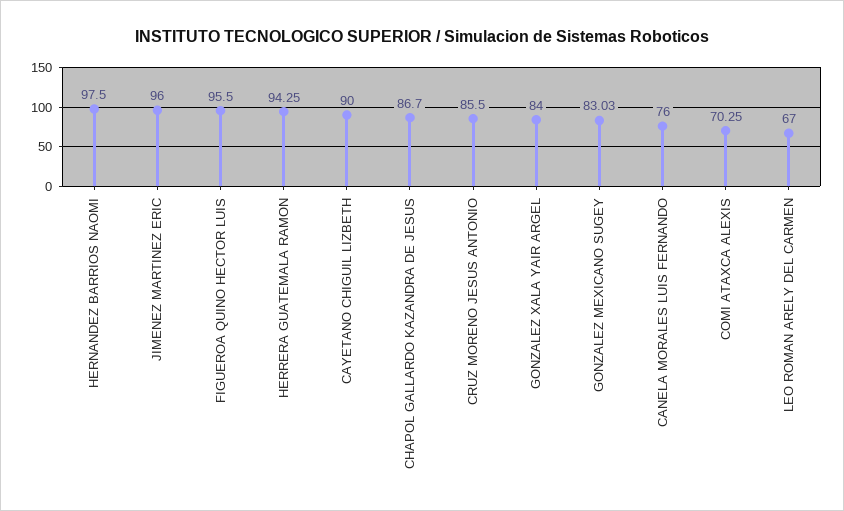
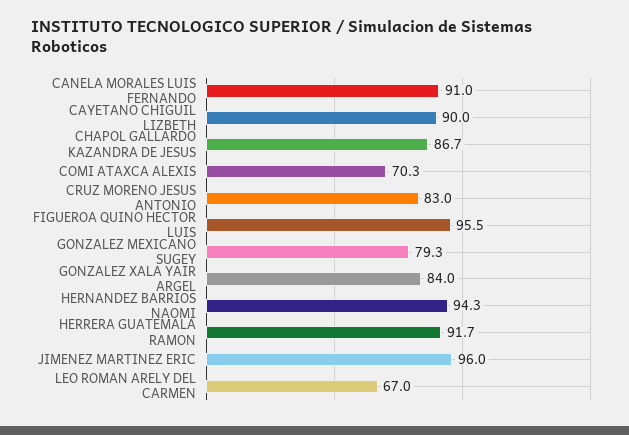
  {
-   "HERNANDEZ BARRIOS NAOMI": 97.5,
+   "HERNANDEZ BARRIOS NAOMI": 94.3,
    "JIMENEZ MARTINEZ ERIC": 96,
    "FIGUEROA QUINO HECTOR LUIS": 95.5,
-   "HERRERA GUATEMALA RAMON": 94.25,
+   "HERRERA GUATEMALA RAMON": 91.7,
    "CAYETANO CHIGUIL LIZBETH": 90,
    "CHAPOL GALLARDO KAZANDRA DE JESUS": 86.7,
-   "CRUZ MORENO JESUS ANTONIO": 85.5,
+   "CRUZ MORENO JESUS ANTONIO": 83,
    "GONZALEZ XALA YAIR ARGEL": 84,
-   "GONZALEZ MEXICANO SUGEY": 83.03,
+   "GONZALEZ MEXICANO SUGEY": 79.3,
-   "CANELA MORALES LUIS FERNANDO": 76,
+   "CANELA MORALES LUIS FERNANDO": 91,
    "COMI ATAXCA ALEXIS": 70.25,
    "LEO ROMAN ARELY DEL CARMEN": 67
  }

